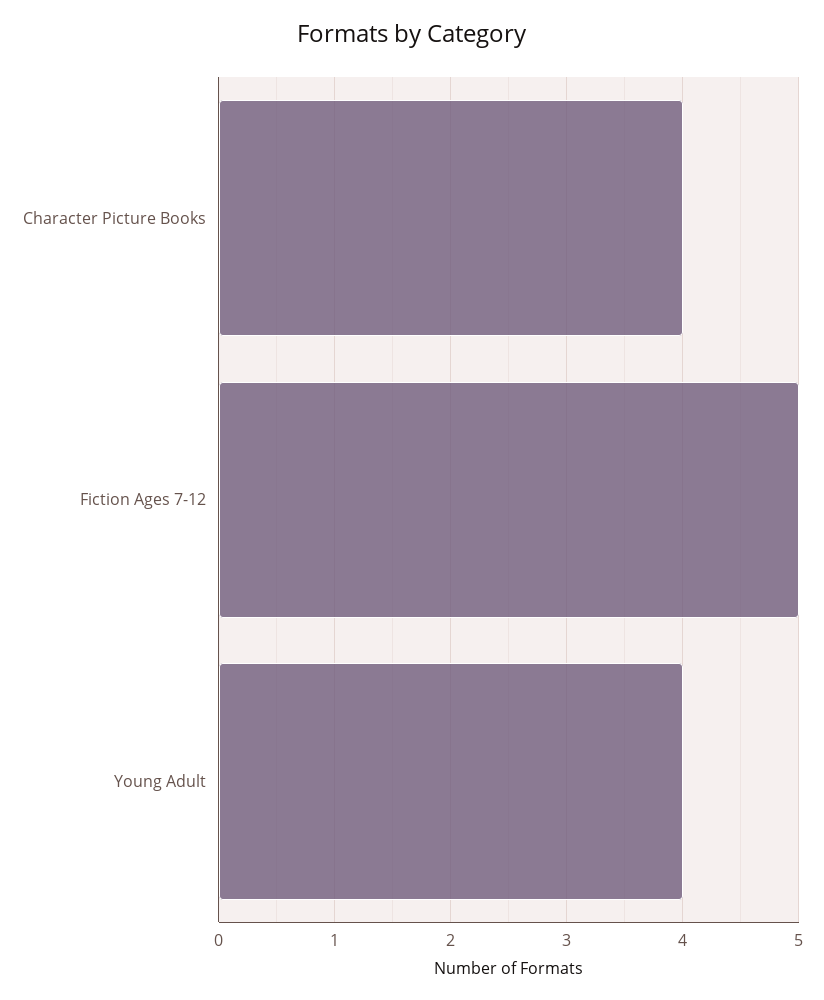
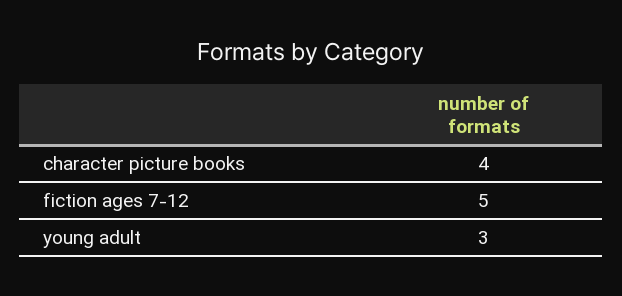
  {
    "Character Picture Books": 4,
    "Fiction Ages 7-12": 5,
-   "Young Adult": 4
+   "Young Adult": 3
  }

